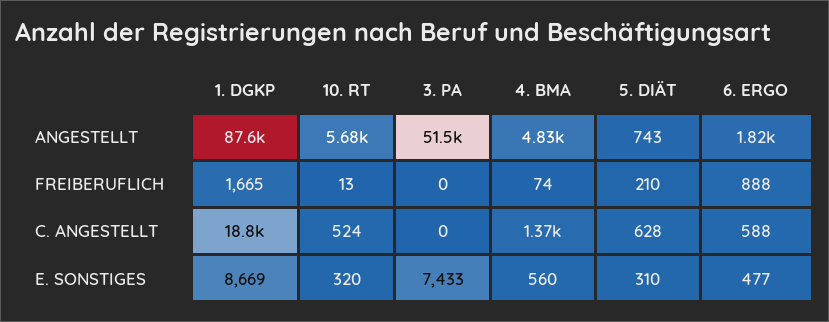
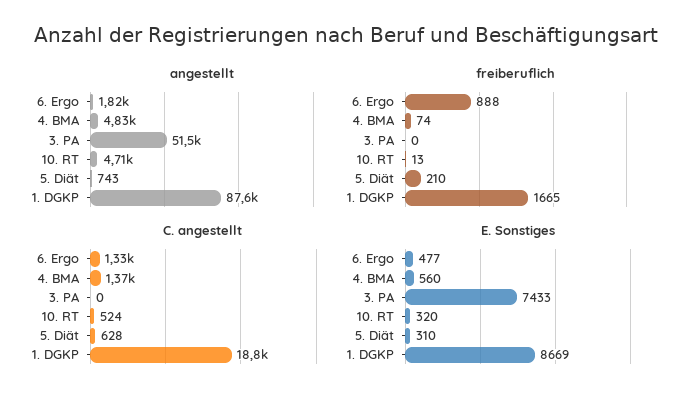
  {
    "ANGESTELLT": {
      "1. DGKP": 87600,
-     "10. RT": 5680,
+     "10. RT": 4710,
      "3. PA": 51500,
      "4. BMA": 4830,
      "5. DIÄT": 743,
      "6. ERGO": 1820
    },
    "FREIBERUFLICH": {
      "1. DGKP": 1665,
      "10. RT": 13,
      "3. PA": 0,
      "4. BMA": 74,
      "5. DIÄT": 210,
      "6. ERGO": 888
    },
    "C. ANGESTELLT": {
      "1. DGKP": 18800,
      "10. RT": 524,
      "3. PA": 0,
      "4. BMA": 1370,
      "5. DIÄT": 628,
-     "6. ERGO": 588
+     "6. ERGO": 1330
    },
    "E. SONSTIGES": {
      "1. DGKP": 8669,
      "10. RT": 320,
      "3. PA": 7433,
      "4. BMA": 560,
      "5. DIÄT": 310,
      "6. ERGO": 477
    }
  }

